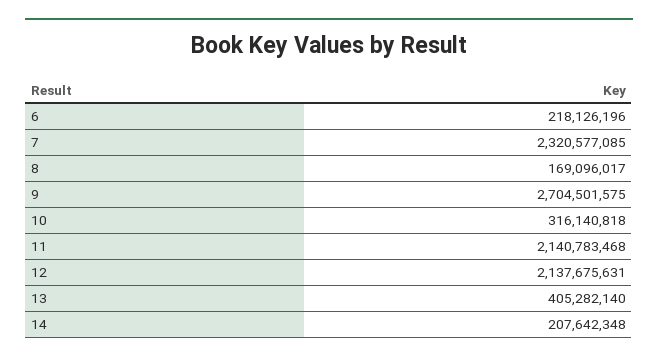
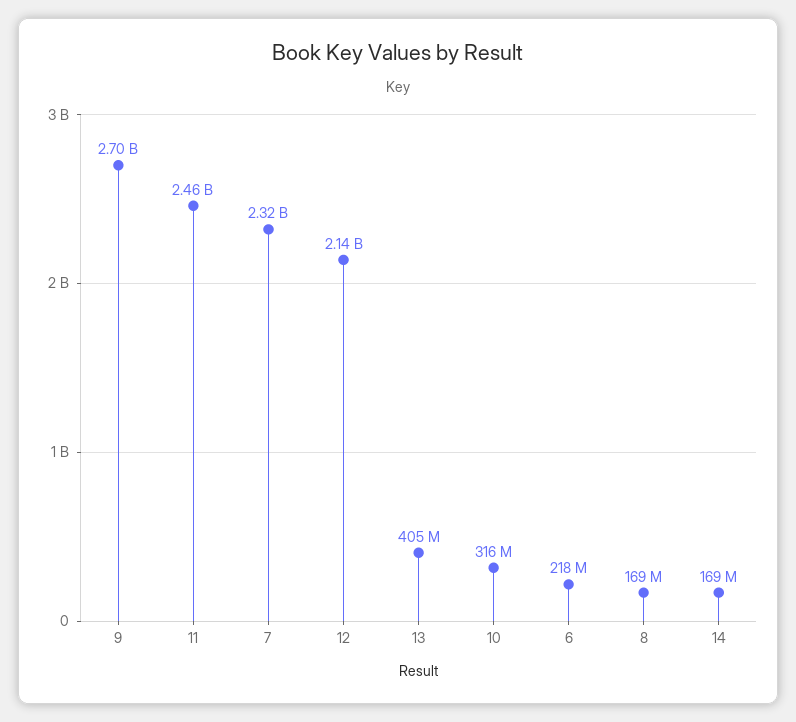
  {
    "6": 218126196,
    "7": 2320577085,
    "8": 169096017,
    "9": 2704501575,
    "10": 316140818,
-   "11": 2140783468,
+   "11": 2460000000,
    "12": 2137675631,
    "13": 405282140,
-   "14": 207642348
+   "14": 169000000
  }

